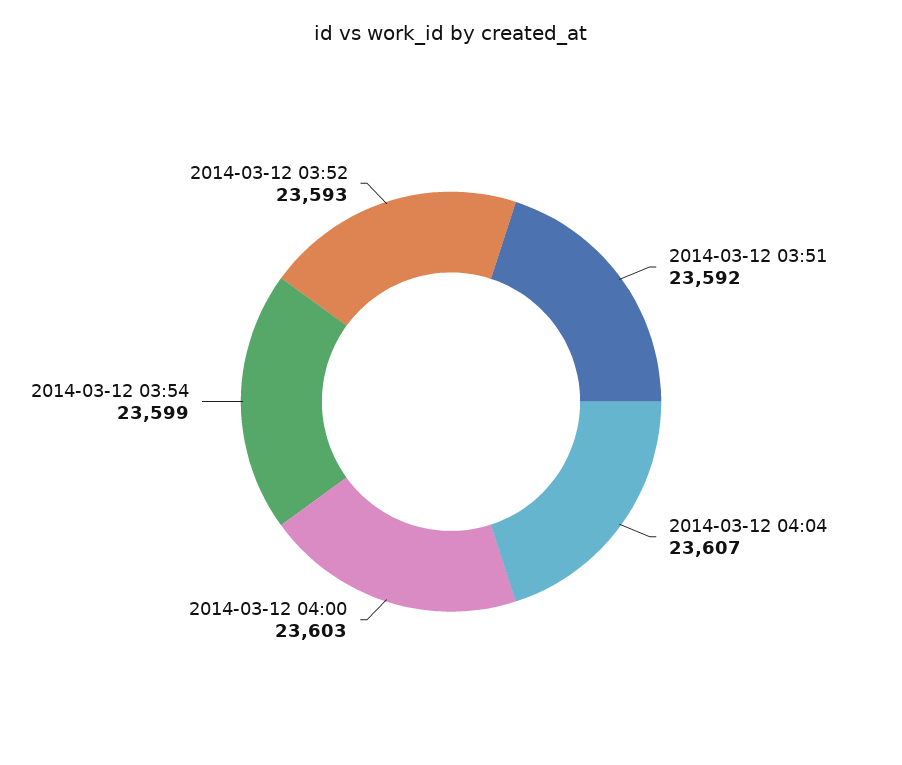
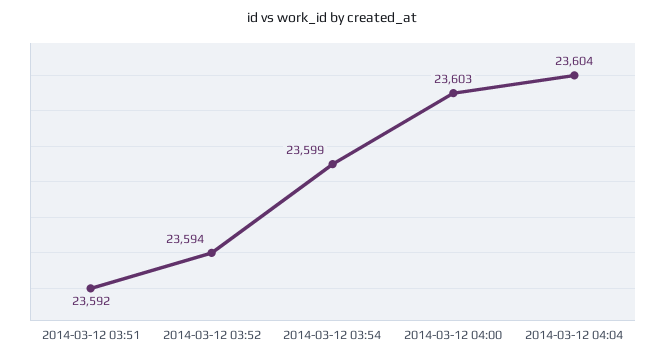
  {
    "2014-03-12 03:51": 23592,
-   "2014-03-12 04:04": 23607,
+   "2014-03-12 04:04": 23604,
    "2014-03-12 04:00": 23603,
    "2014-03-12 03:54": 23599,
-   "2014-03-12 03:52": 23593
+   "2014-03-12 03:52": 23594
  }

